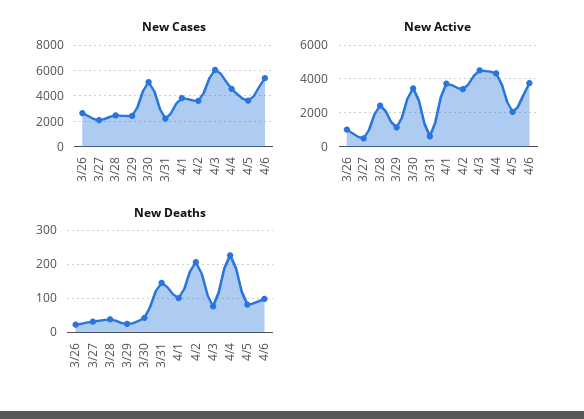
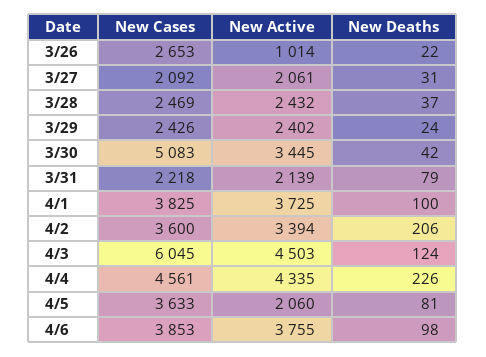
  {
    "New Cases": {
      "3/26": 2653,
      "3/27": 2092,
      "3/28": 2469,
      "3/29": 2426,
      "3/30": 5083,
      "3/31": 2218,
      "4/1": 3825,
      "4/2": 3600,
      "4/3": 6045,
      "4/4": 4561,
      "4/5": 3633,
-     "4/6": 5500
+     "4/6": 3853
    },
    "New Active": {
      "3/26": 1014,
-     "3/27": 500,
+     "3/27": 2061,
      "3/28": 2432,
-     "3/29": 1000,
+     "3/29": 2402,
      "3/30": 3445,
-     "3/31": 500,
+     "3/31": 2139,
      "4/1": 3725,
      "4/2": 3394,
      "4/3": 4503,
      "4/4": 4335,
      "4/5": 2060,
      "4/6": 3755
    },
    "New Deaths": {
      "3/26": 22,
      "3/27": 31,
      "3/28": 37,
      "3/29": 24,
      "3/30": 42,
-     "3/31": 140,
+     "3/31": 79,
      "4/1": 100,
      "4/2": 206,
-     "4/3": 80,
+     "4/3": 124,
      "4/4": 226,
      "4/5": 81,
      "4/6": 98
    }
  }

